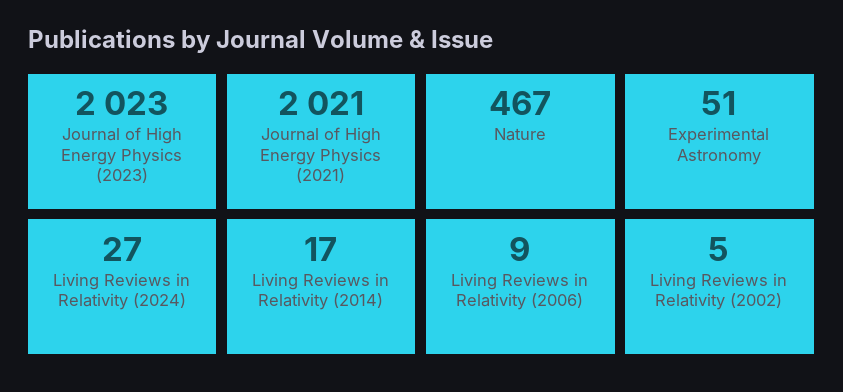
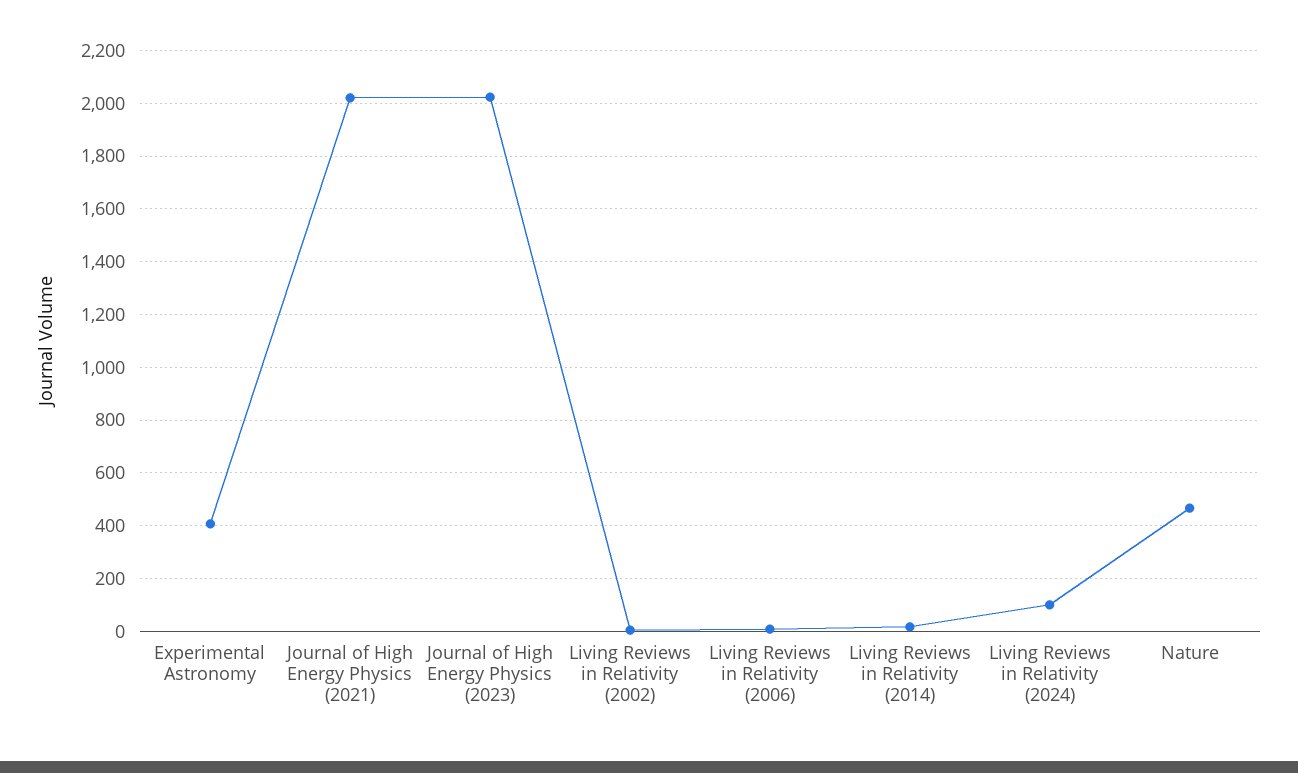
  {
    "Journal of High Energy Physics (2023)": 2023,
    "Journal of High Energy Physics (2021)": 2021,
    "Nature": 467,
-   "Experimental Astronomy": 51,
+   "Experimental Astronomy": 400,
-   "Living Reviews in Relativity (2024)": 27,
+   "Living Reviews in Relativity (2024)": 100,
    "Living Reviews in Relativity (2014)": 17,
    "Living Reviews in Relativity (2006)": 9,
    "Living Reviews in Relativity (2002)": 5
  }

